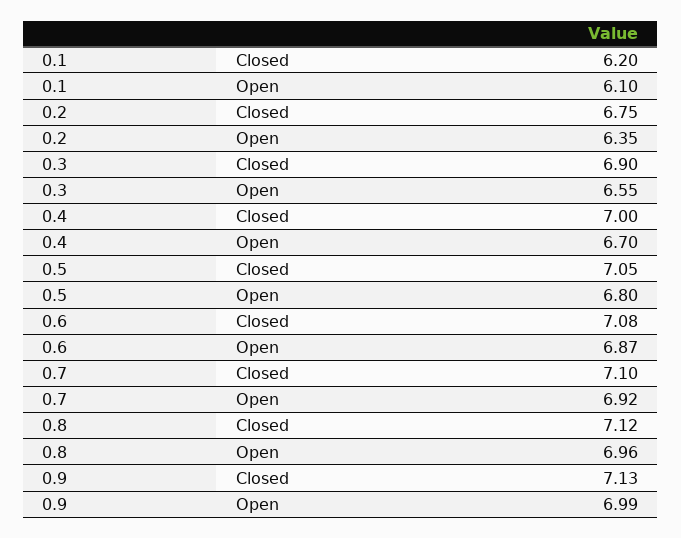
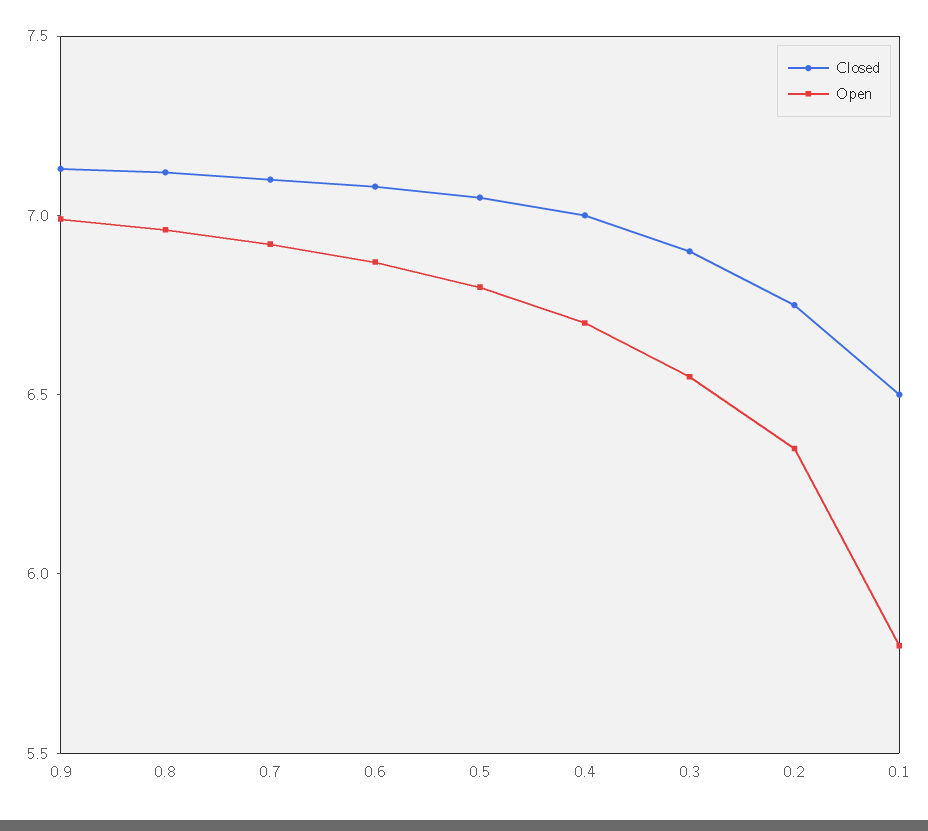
  {
    "Closed": {
-     "0.1": 6.2,
+     "0.1": 6.5,
      "0.2": 6.75,
      "0.3": 6.9,
      "0.4": 7,
      "0.5": 7.05,
      "0.6": 7.08,
      "0.7": 7.1,
      "0.8": 7.12,
      "0.9": 7.13
    },
    "Open": {
-     "0.1": 6.1,
+     "0.1": 5.8,
      "0.2": 6.35,
      "0.3": 6.55,
      "0.4": 6.7,
      "0.5": 6.8,
      "0.6": 6.87,
      "0.7": 6.92,
      "0.8": 6.96,
      "0.9": 6.99
    }
  }

